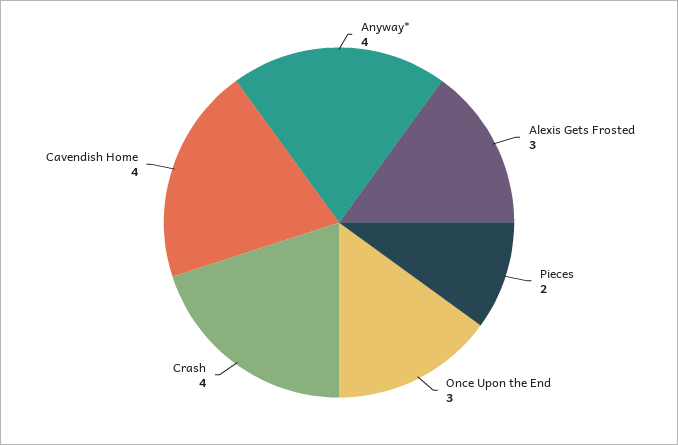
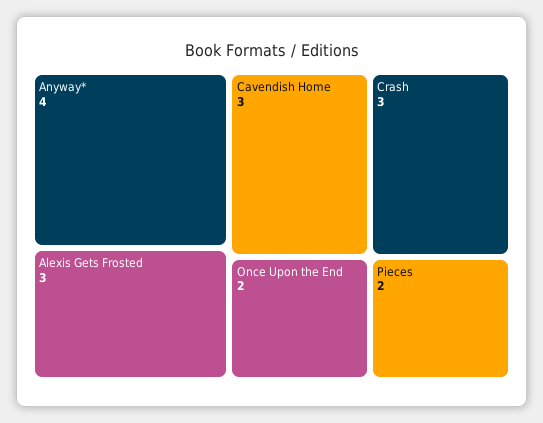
  {
    "Anyway*": 4,
    "Alexis Gets Frosted": 3,
    "Pieces": 2,
-   "Once Upon the End": 3,
+   "Once Upon the End": 2,
-   "Crash": 4,
+   "Crash": 3,
-   "Cavendish Home": 4
+   "Cavendish Home": 3
  }

